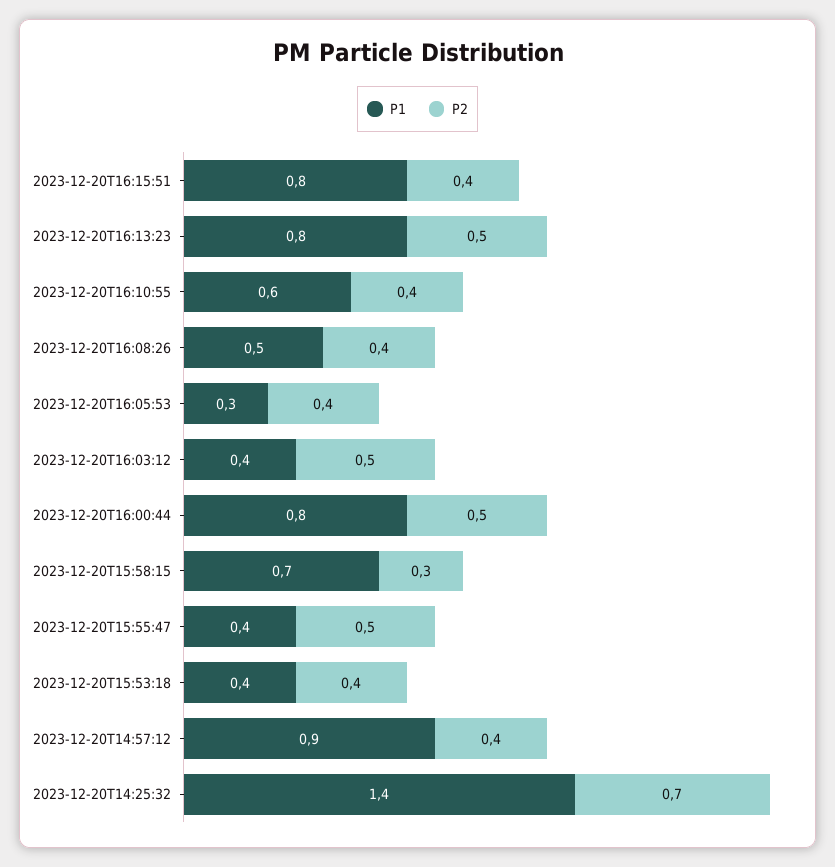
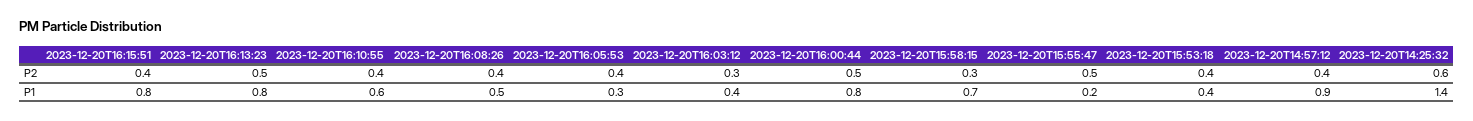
  {
    "P1": {
      "2023-12-20T16:15:51": 0.8,
      "2023-12-20T16:13:23": 0.8,
      "2023-12-20T16:10:55": 0.6,
      "2023-12-20T16:08:26": 0.5,
      "2023-12-20T16:05:53": 0.3,
      "2023-12-20T16:03:12": 0.4,
      "2023-12-20T16:00:44": 0.8,
      "2023-12-20T15:58:15": 0.7,
-     "2023-12-20T15:55:47": 0.4,
+     "2023-12-20T15:55:47": 0.2,
      "2023-12-20T15:53:18": 0.4,
      "2023-12-20T14:57:12": 0.9,
      "2023-12-20T14:25:32": 1.4
    },
    "P2": {
      "2023-12-20T16:15:51": 0.4,
      "2023-12-20T16:13:23": 0.5,
      "2023-12-20T16:10:55": 0.4,
      "2023-12-20T16:08:26": 0.4,
      "2023-12-20T16:05:53": 0.4,
-     "2023-12-20T16:03:12": 0.5,
+     "2023-12-20T16:03:12": 0.3,
      "2023-12-20T16:00:44": 0.5,
      "2023-12-20T15:58:15": 0.3,
      "2023-12-20T15:55:47": 0.5,
      "2023-12-20T15:53:18": 0.4,
      "2023-12-20T14:57:12": 0.4,
-     "2023-12-20T14:25:32": 0.7
+     "2023-12-20T14:25:32": 0.6
    }
  }

